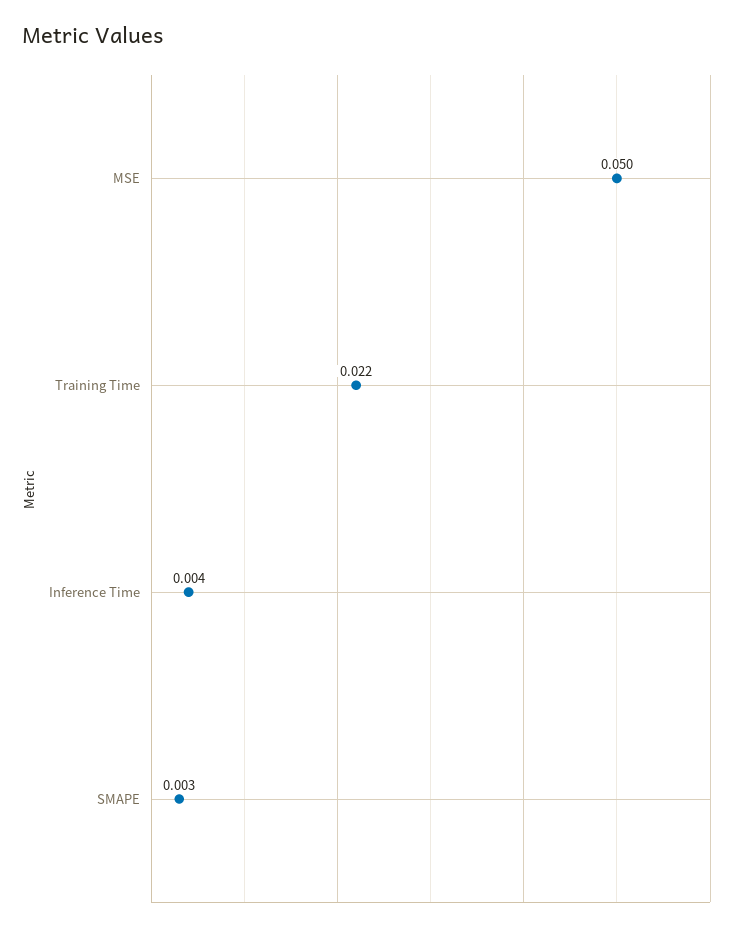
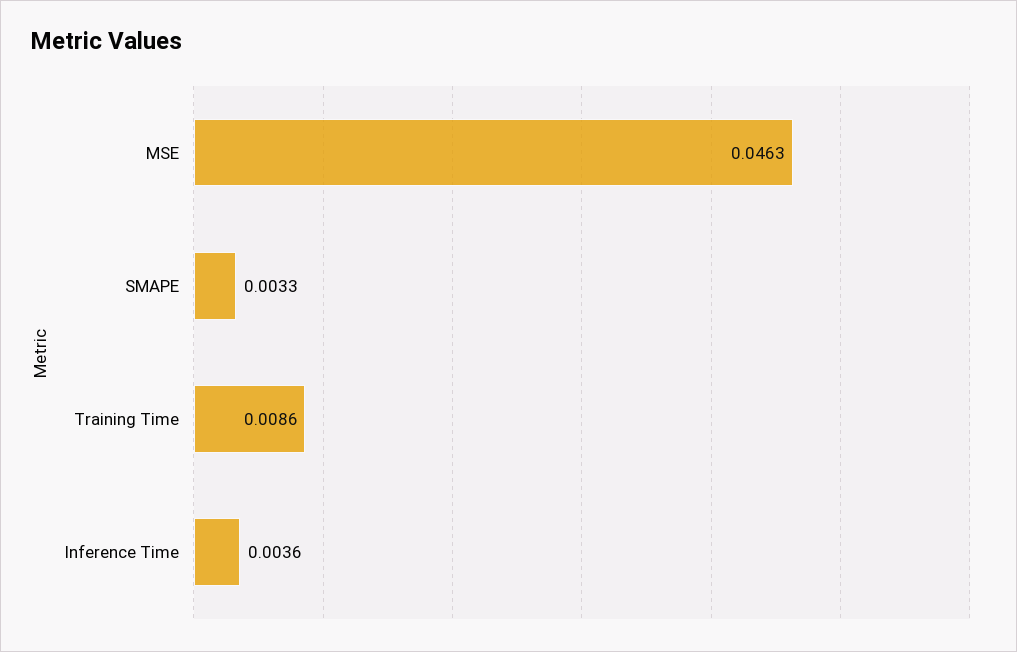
  {
-   "MSE": 0.05,
+   "MSE": 0.0463,
-   "Training Time": 0.022,
+   "Training Time": 0.0086,
    "Inference Time": 0.0036,
    "SMAPE": 0.0033
  }

